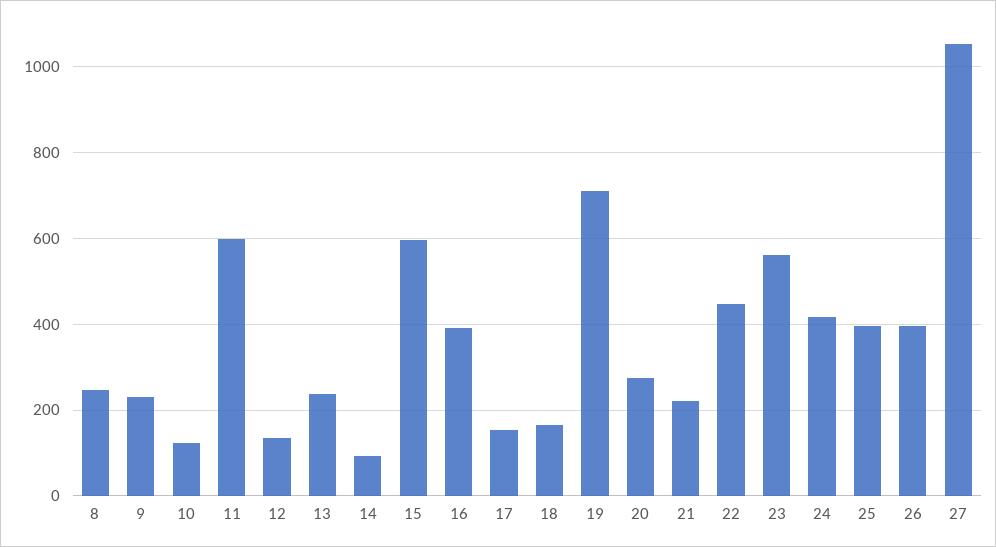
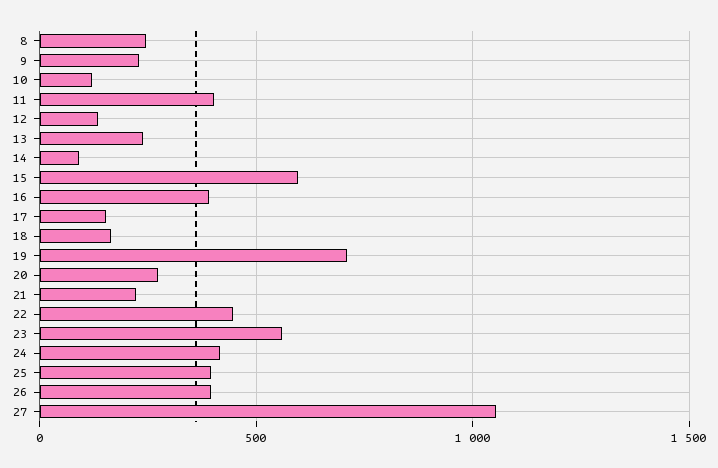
  {
    "8": 240,
    "9": 240,
    "10": 120,
-   "11": 600,
+   "11": 400,
    "12": 140,
    "13": 240,
    "14": 100,
    "15": 600,
    "16": 400,
    "17": 160,
    "18": 160,
    "19": 720,
    "20": 280,
    "21": 220,
    "22": 440,
    "23": 560,
    "24": 420,
    "25": 400,
    "26": 400,
    "27": 1060
  }

